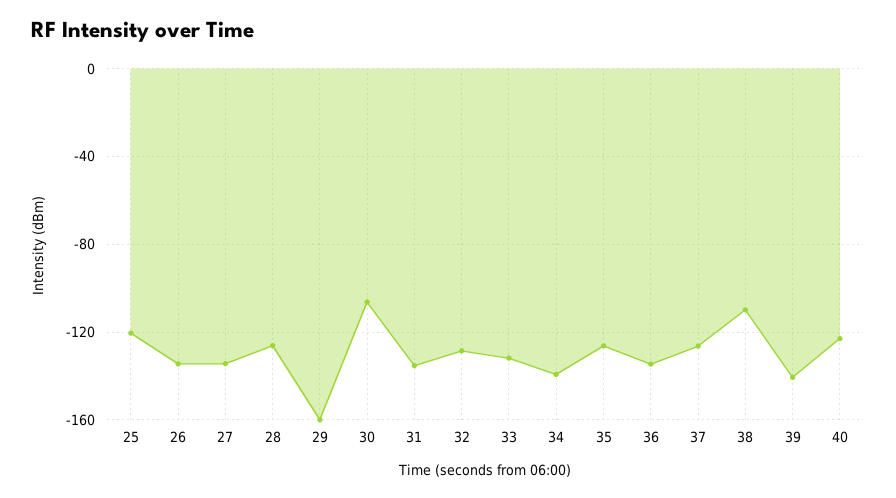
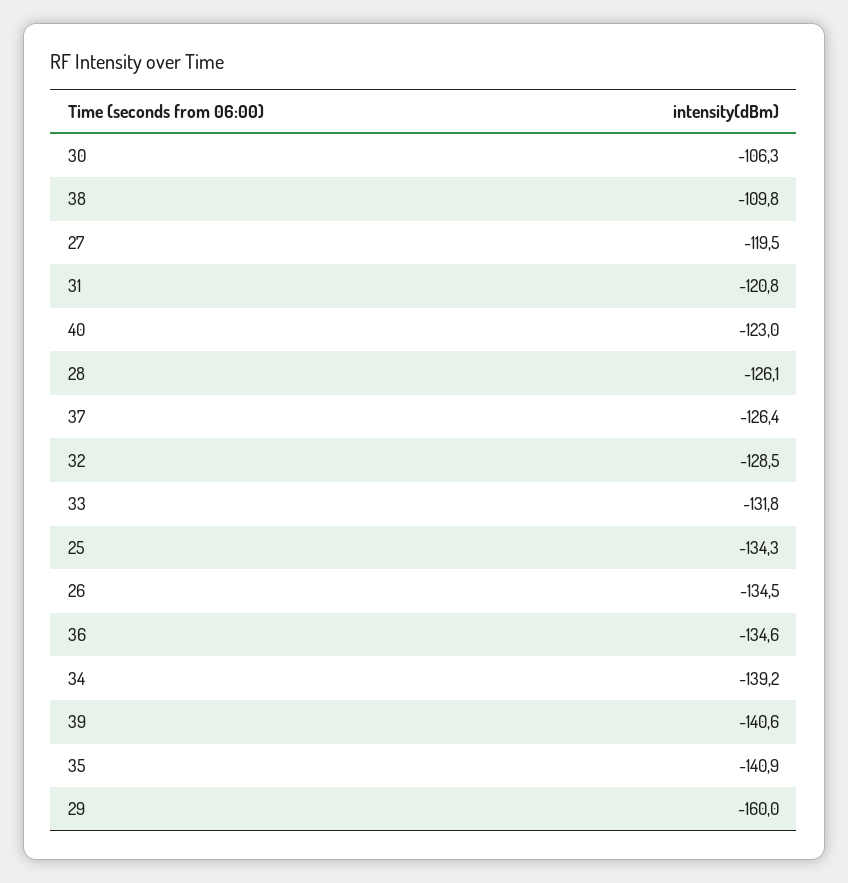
  {
-   "25": -120,
+   "25": -134.3,
    "26": -134.5,
-   "27": -135,
+   "27": -119.5,
    "28": -126.1,
    "29": -160,
    "30": -106.3,
-   "31": -135,
+   "31": -120.8,
    "32": -128.5,
    "33": -131.8,
    "34": -139.2,
-   "35": -125,
+   "35": -140.9,
    "36": -134.6,
    "37": -126.4,
    "38": -109.8,
    "39": -140.6,
    "40": -123
  }

